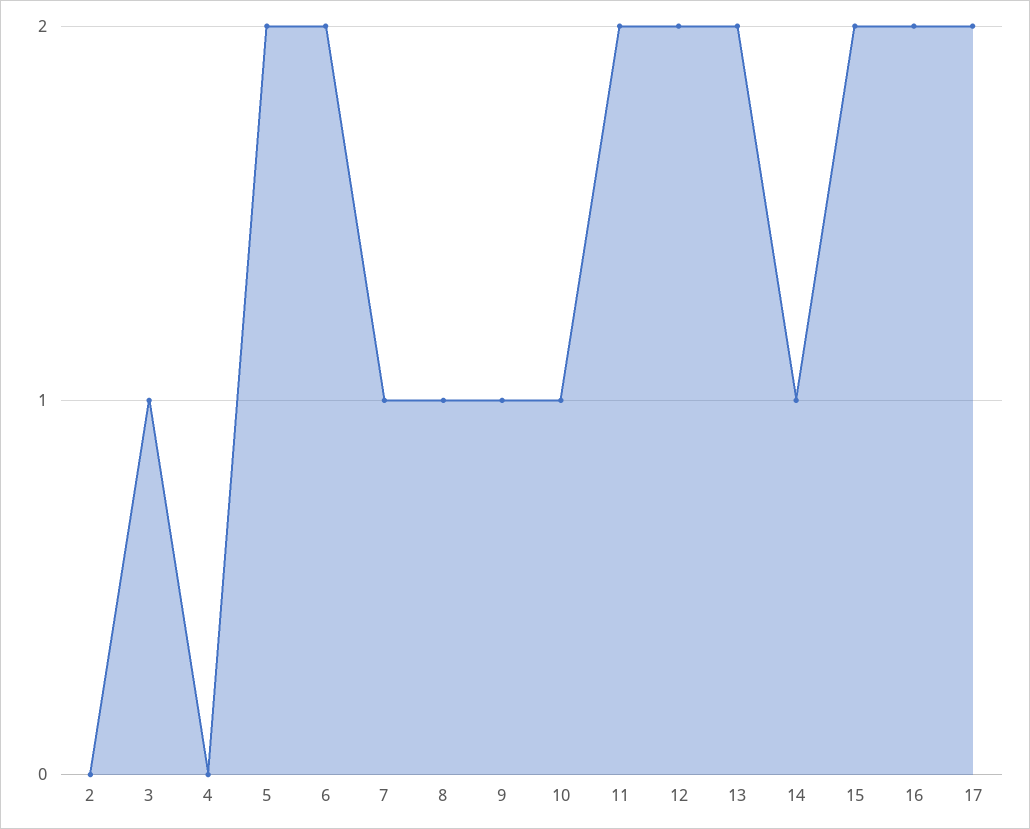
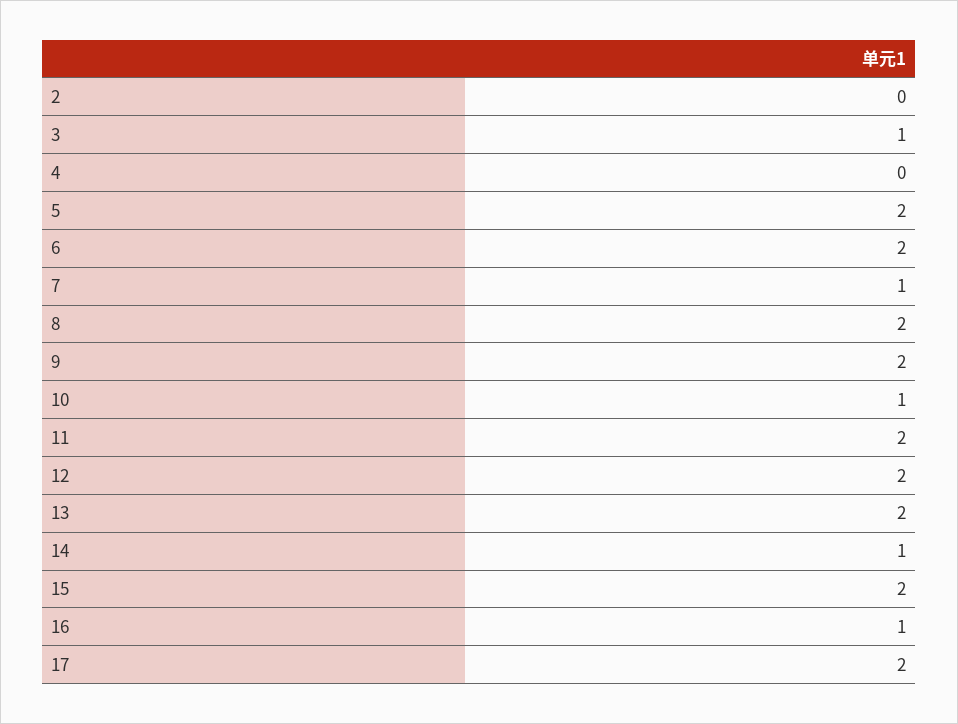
  {
    "2": 0,
    "3": 1,
    "4": 0,
    "5": 2,
    "6": 2,
    "7": 1,
-   "8": 1,
+   "8": 2,
-   "9": 1,
+   "9": 2,
    "10": 1,
    "11": 2,
    "12": 2,
    "13": 2,
    "14": 1,
    "15": 2,
-   "16": 2,
+   "16": 1,
    "17": 2
  }

